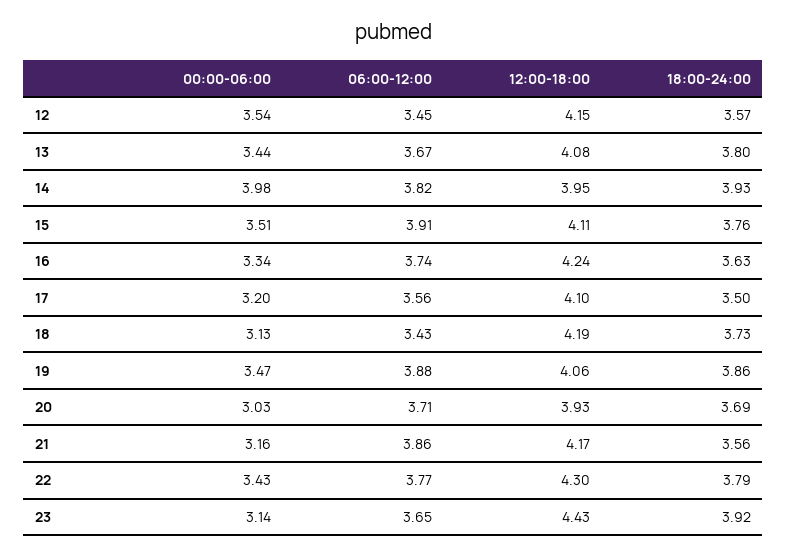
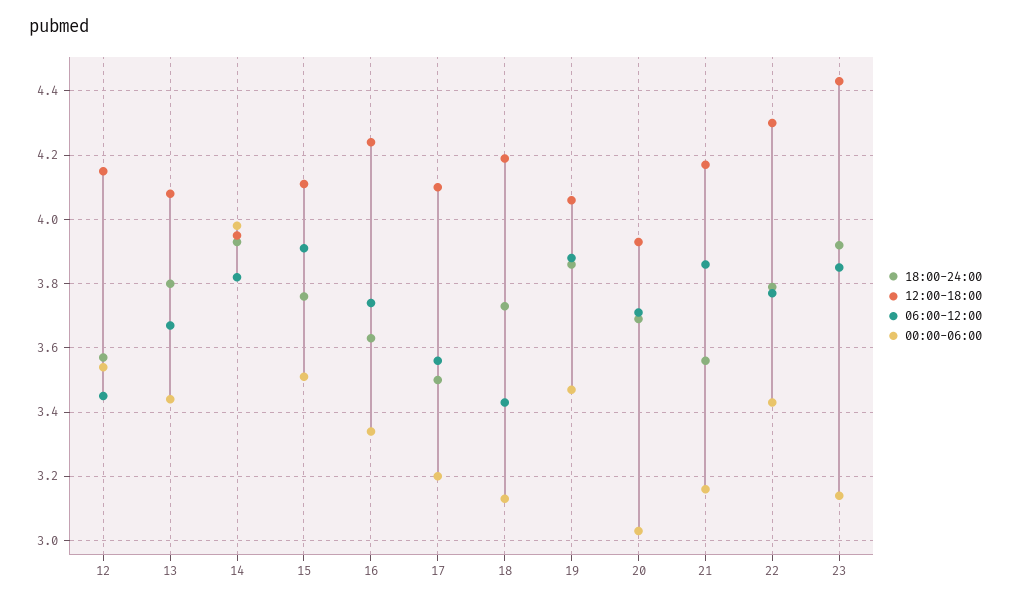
  {
    "00:00-06:00": {
      "12": 3.54,
      "13": 3.44,
      "14": 3.98,
      "15": 3.51,
      "16": 3.34,
      "17": 3.2,
      "18": 3.13,
      "19": 3.47,
      "20": 3.03,
      "21": 3.16,
      "22": 3.43,
      "23": 3.14
    },
    "06:00-12:00": {
      "12": 3.45,
      "13": 3.67,
      "14": 3.82,
      "15": 3.91,
      "16": 3.74,
      "17": 3.56,
      "18": 3.43,
      "19": 3.88,
      "20": 3.71,
      "21": 3.86,
      "22": 3.77,
-     "23": 3.65
+     "23": 3.85
    },
    "12:00-18:00": {
      "12": 4.15,
      "13": 4.08,
      "14": 3.95,
      "15": 4.11,
      "16": 4.24,
      "17": 4.1,
      "18": 4.19,
      "19": 4.06,
      "20": 3.93,
      "21": 4.17,
      "22": 4.3,
      "23": 4.43
    },
    "18:00-24:00": {
      "12": 3.57,
      "13": 3.8,
      "14": 3.93,
      "15": 3.76,
      "16": 3.63,
      "17": 3.5,
      "18": 3.73,
      "19": 3.86,
      "20": 3.69,
      "21": 3.56,
      "22": 3.79,
      "23": 3.92
    }
  }

